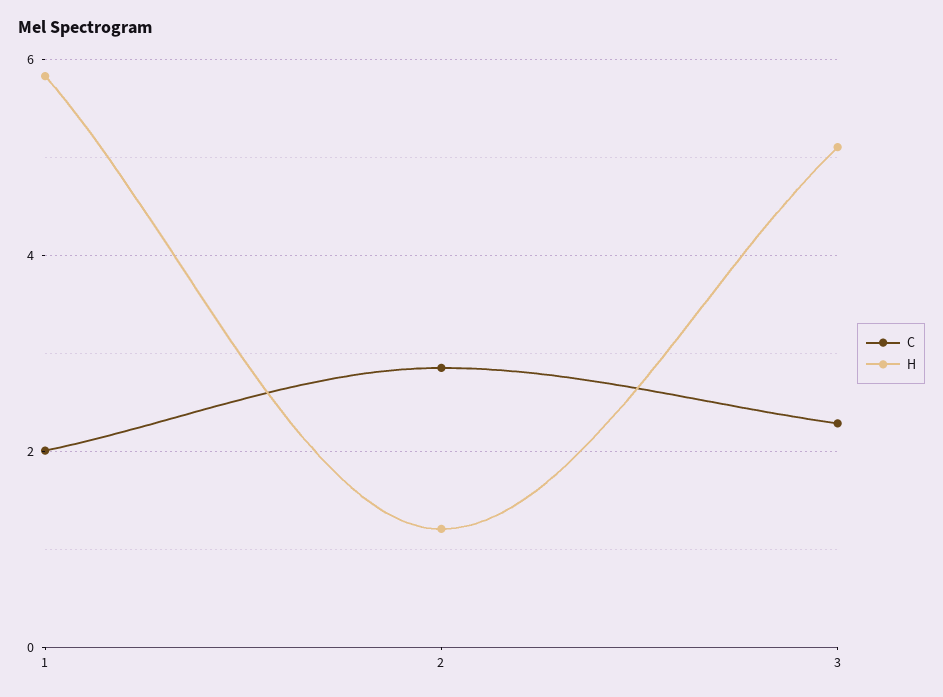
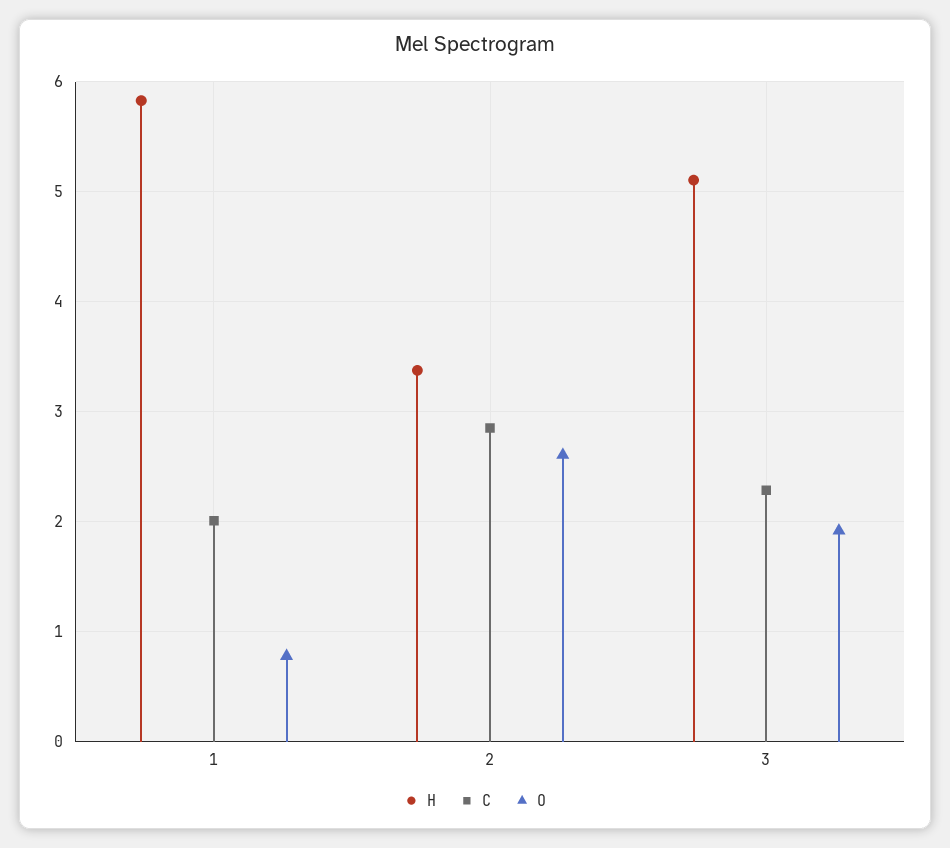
  {
    "C": {
      "1": 2,
      "2": 2.9,
      "3": 2.3
    },
    "H": {
      "1": 5.8,
-     "2": 1.2,
+     "2": 3.4,
      "3": 5.1
-   }
+   },
+   "O": {
+     "1": 0.8,
+     "2": 2.6,
+     "3": 1.9
+   }
  }

